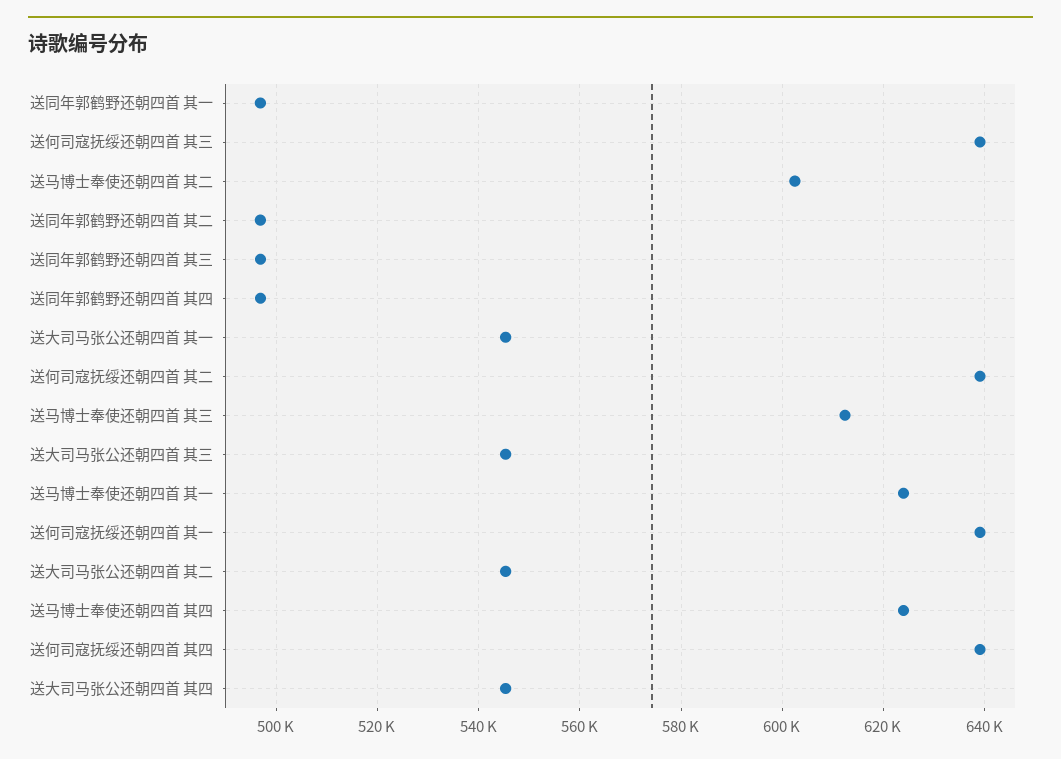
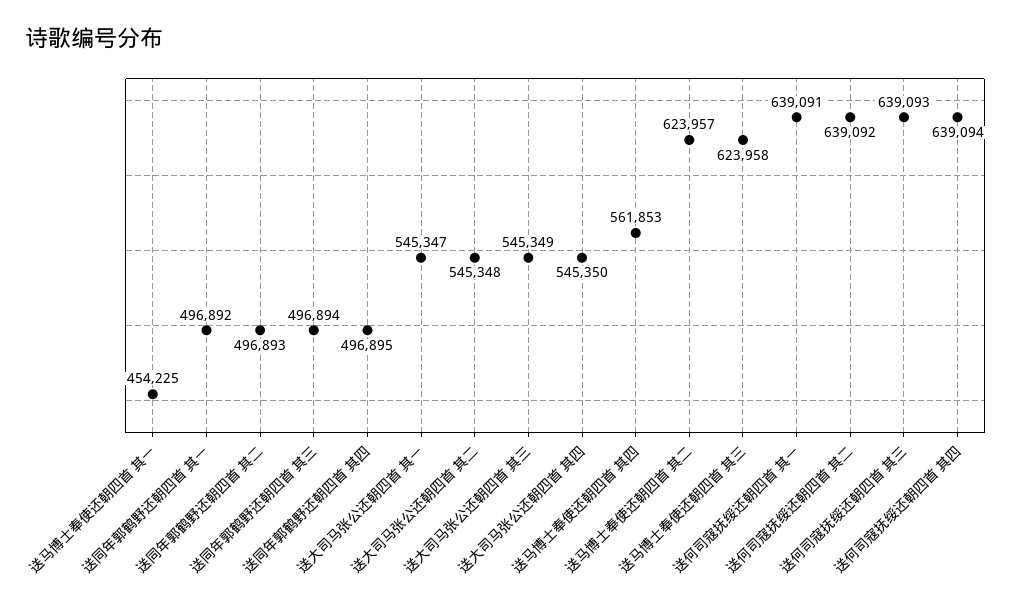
  {
    "送同年郭鹤野还朝四首 其一": 496892,
    "送何司寇抚绥还朝四首 其三": 639093,
-   "送马博士奉使还朝四首 其二": 602000,
+   "送马博士奉使还朝四首 其二": 623957,
    "送同年郭鹤野还朝四首 其二": 496893,
    "送同年郭鹤野还朝四首 其三": 496894,
    "送同年郭鹤野还朝四首 其四": 496895,
    "送大司马张公还朝四首 其一": 545347,
    "送何司寇抚绥还朝四首 其二": 639092,
-   "送马博士奉使还朝四首 其三": 612000,
+   "送马博士奉使还朝四首 其三": 623958,
    "送大司马张公还朝四首 其三": 545349,
-   "送马博士奉使还朝四首 其一": 624000,
+   "送马博士奉使还朝四首 其一": 454225,
    "送何司寇抚绥还朝四首 其一": 639091,
    "送大司马张公还朝四首 其二": 545348,
-   "送马博士奉使还朝四首 其四": 624000,
+   "送马博士奉使还朝四首 其四": 561853,
    "送何司寇抚绥还朝四首 其四": 639094,
    "送大司马张公还朝四首 其四": 545350
  }

